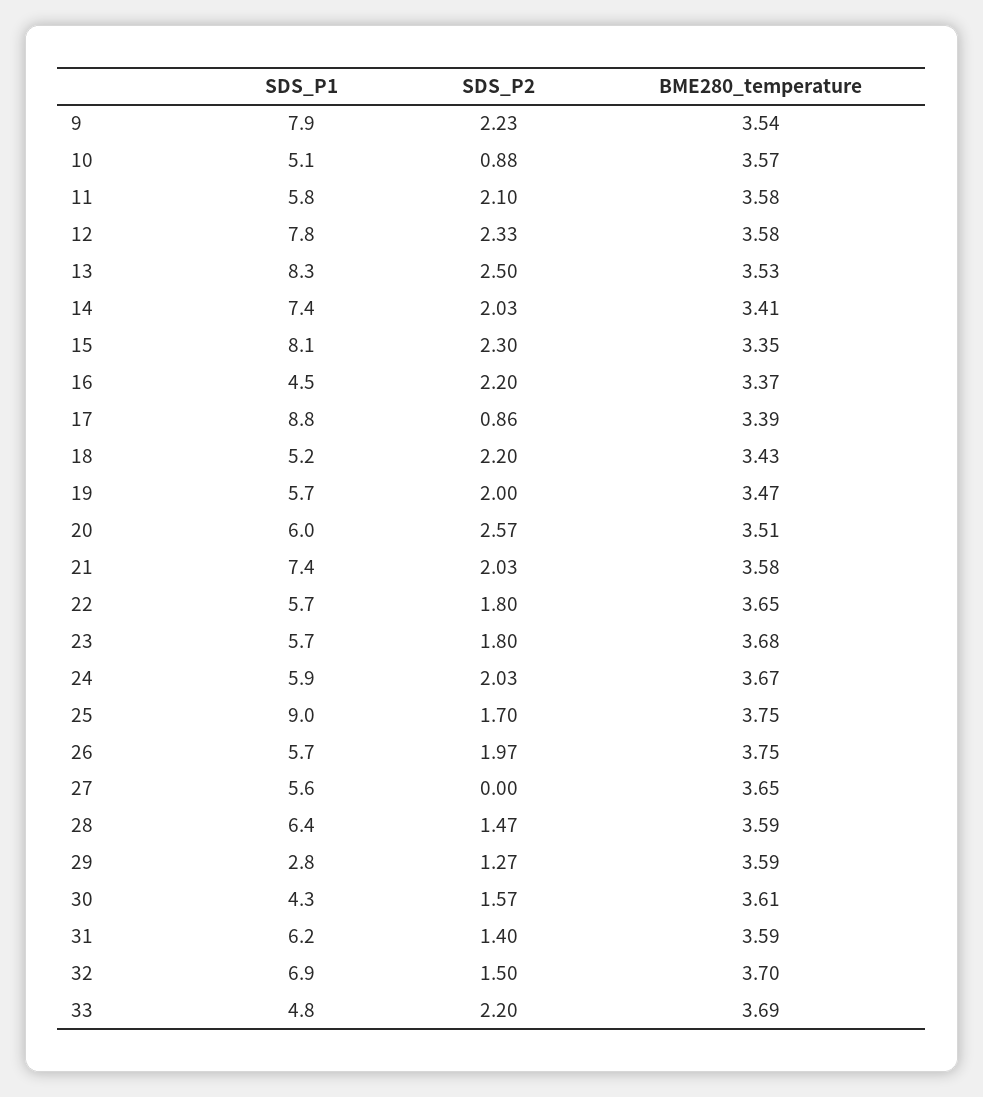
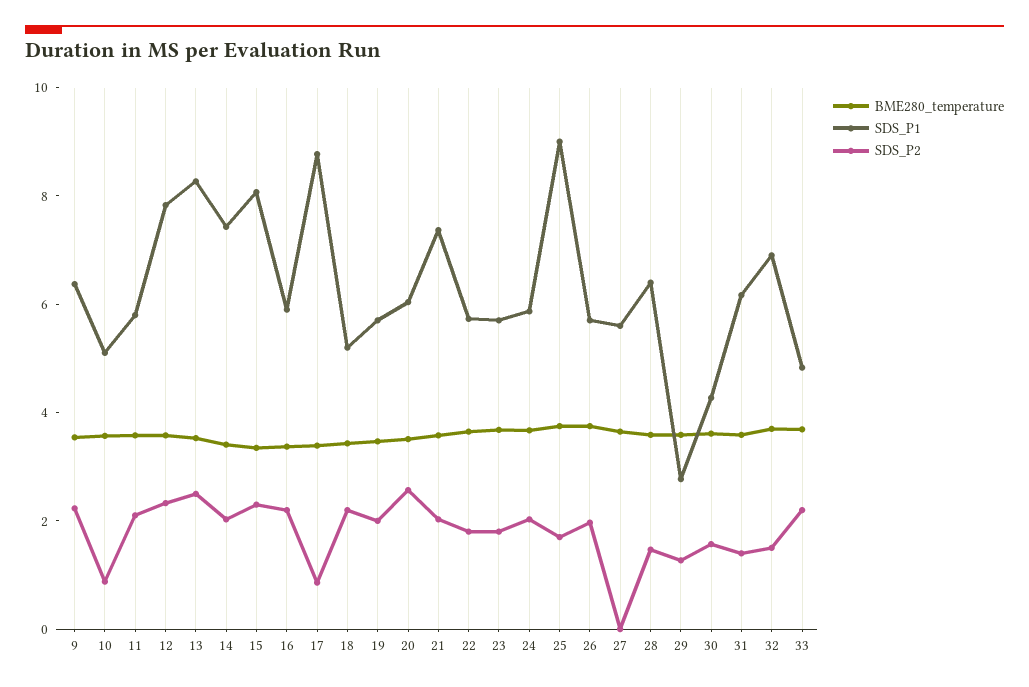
  {
    "SDS_P1": {
-     "9": 7.9,
+     "9": 6.5,
      "10": 5.1,
      "11": 5.8,
      "12": 7.8,
      "13": 8.3,
      "14": 7.4,
      "15": 8.1,
-     "16": 4.5,
+     "16": 6,
      "17": 8.8,
      "18": 5.2,
      "19": 5.7,
      "20": 6,
      "21": 7.4,
      "22": 5.7,
      "23": 5.7,
      "24": 5.9,
      "25": 9,
      "26": 5.7,
      "27": 5.6,
      "28": 6.4,
      "29": 2.8,
      "30": 4.3,
      "31": 6.2,
      "32": 6.9,
      "33": 4.8
    },
    "SDS_P2": {
      "9": 2.23,
      "10": 0.88,
      "11": 2.1,
      "12": 2.33,
      "13": 2.5,
      "14": 2.03,
      "15": 2.3,
      "16": 2.2,
      "17": 0.86,
      "18": 2.2,
      "19": 2,
      "20": 2.57,
      "21": 2.03,
      "22": 1.8,
      "23": 1.8,
      "24": 2.03,
      "25": 1.7,
      "26": 1.97,
      "27": 0,
      "28": 1.47,
      "29": 1.27,
      "30": 1.57,
      "31": 1.4,
      "32": 1.5,
      "33": 2.2
    },
    "BME280_temperature": {
      "9": 3.54,
      "10": 3.57,
      "11": 3.58,
      "12": 3.58,
      "13": 3.53,
      "14": 3.41,
      "15": 3.35,
      "16": 3.37,
      "17": 3.39,
      "18": 3.43,
      "19": 3.47,
      "20": 3.51,
      "21": 3.58,
      "22": 3.65,
      "23": 3.68,
      "24": 3.67,
      "25": 3.75,
      "26": 3.75,
      "27": 3.65,
      "28": 3.59,
      "29": 3.59,
      "30": 3.61,
      "31": 3.59,
      "32": 3.7,
      "33": 3.69
    }
  }

